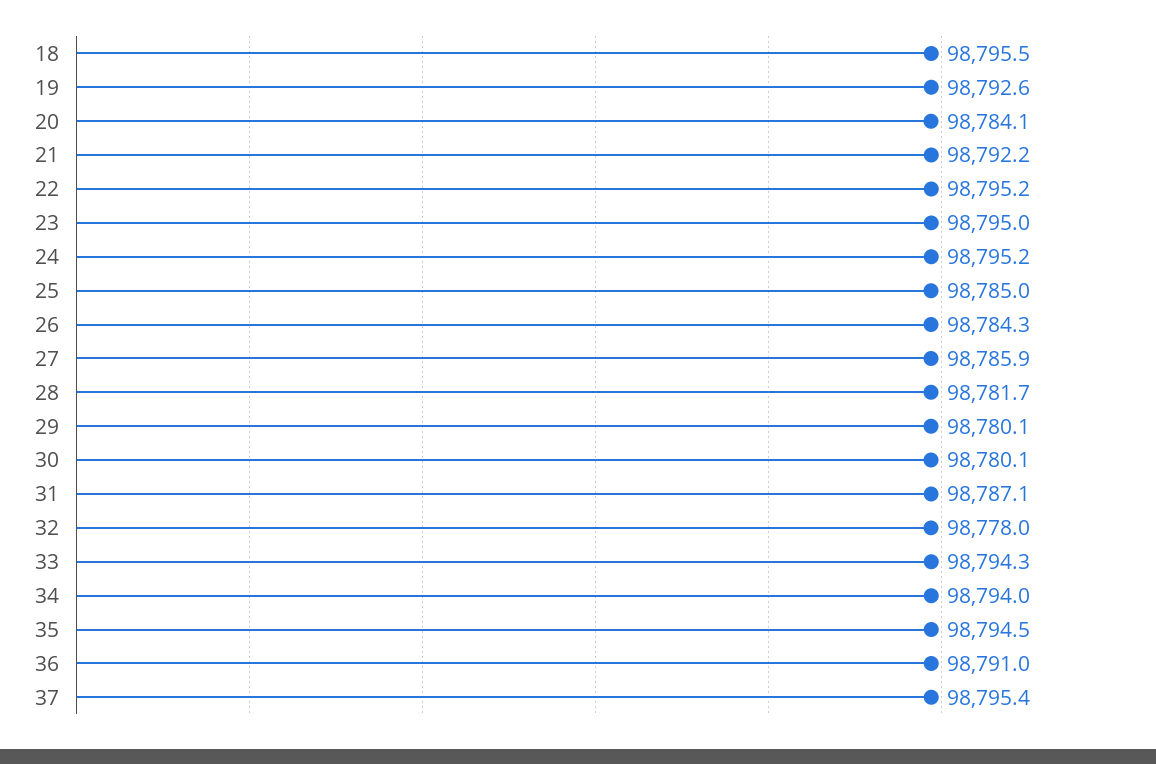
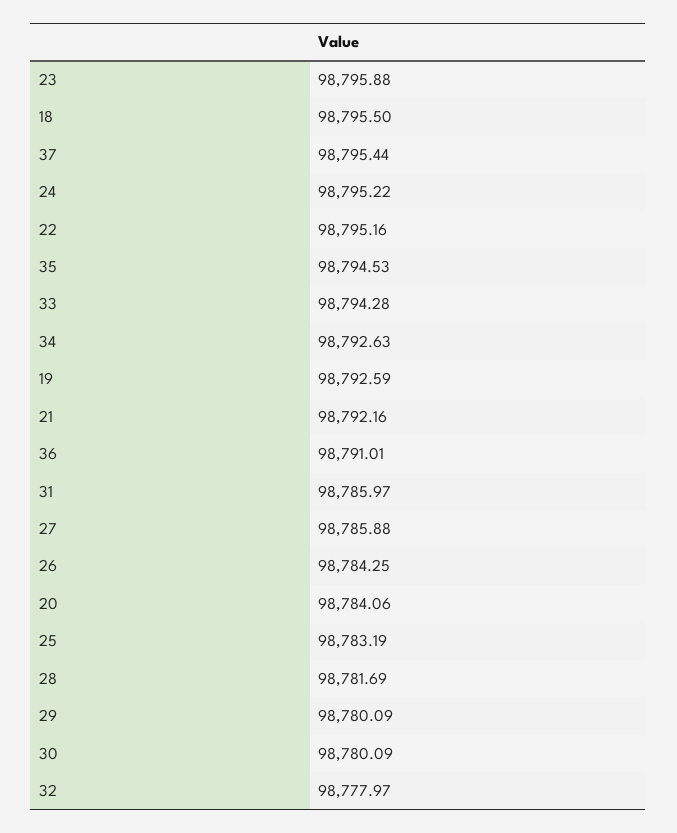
  {
    "18": 98795.5,
    "19": 98792.59,
    "20": 98784.06,
    "21": 98792.16,
    "22": 98795.16,
-   "23": 98795,
+   "23": 98795.88,
    "24": 98795.22,
-   "25": 98785,
+   "25": 98783.19,
    "26": 98784.25,
    "27": 98785.88,
    "28": 98781.69,
    "29": 98780.09,
    "30": 98780.09,
-   "31": 98787.1,
+   "31": 98785.97,
    "32": 98777.97,
    "33": 98794.28,
-   "34": 98794,
+   "34": 98792.63,
    "35": 98794.53,
    "36": 98791.01,
    "37": 98795.44
  }

